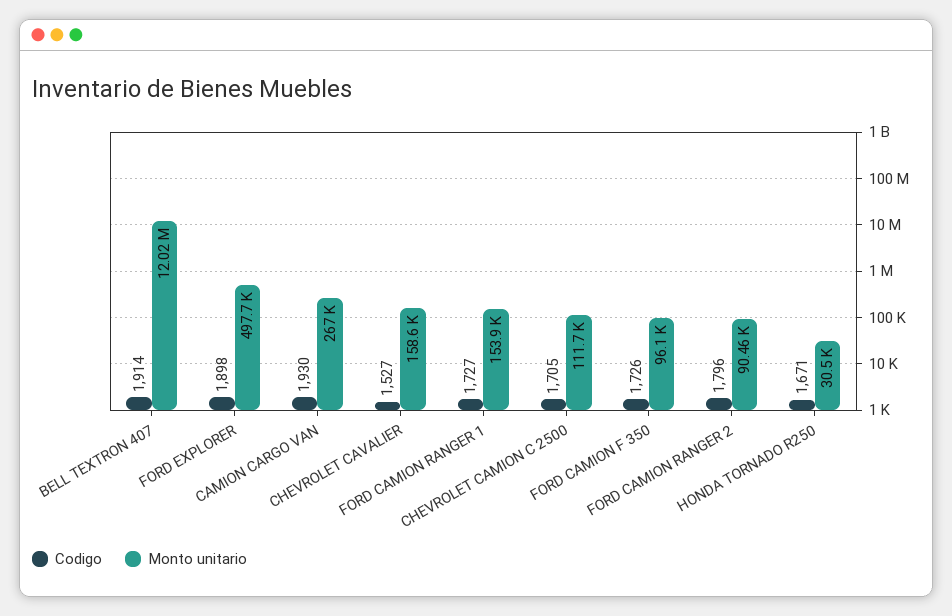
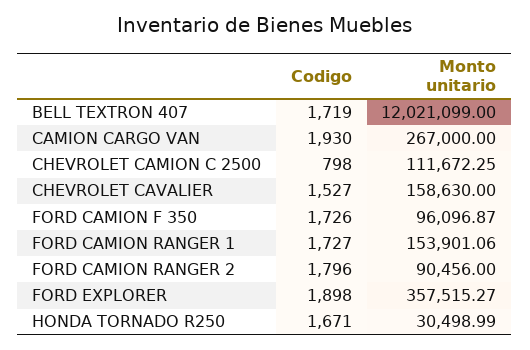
  {
    "Codigo": {
-     "BELL TEXTRON 407": 1914,
+     "BELL TEXTRON 407": 1719,
      "FORD EXPLORER": 1898,
      "CAMION CARGO VAN": 1930,
      "CHEVROLET CAVALIER": 1527,
      "FORD CAMION RANGER 1": 1727,
-     "CHEVROLET CAMION C 2500": 1705,
+     "CHEVROLET CAMION C 2500": 798,
      "FORD CAMION F 350": 1726,
      "FORD CAMION RANGER 2": 1796,
      "HONDA TORNADO R250": 1671
    },
    "Monto unitario": {
      "BELL TEXTRON 407": 12021099,
-     "FORD EXPLORER": 497700,
+     "FORD EXPLORER": 357515.27,
      "CAMION CARGO VAN": 267000,
      "CHEVROLET CAVALIER": 158630,
      "FORD CAMION RANGER 1": 153901.06,
      "CHEVROLET CAMION C 2500": 111672.25,
      "FORD CAMION F 350": 96096.87,
      "FORD CAMION RANGER 2": 90456,
      "HONDA TORNADO R250": 30498.99
    }
  }

